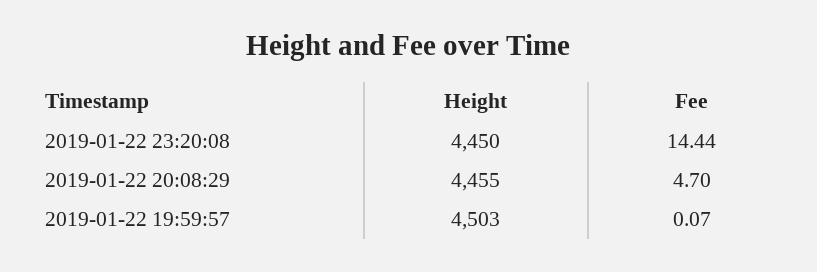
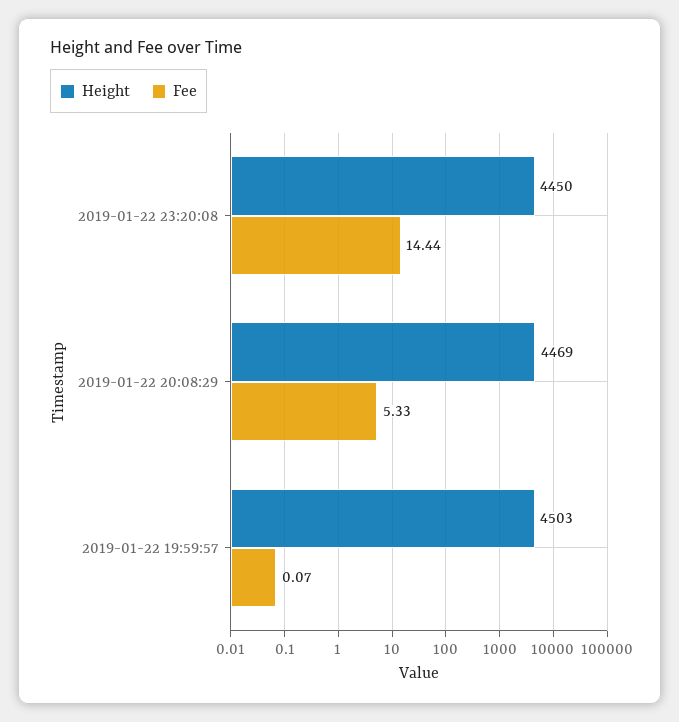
  {
    "Height": {
      "2019-01-22 23:20:08": 4450,
-     "2019-01-22 20:08:29": 4455,
+     "2019-01-22 20:08:29": 4469,
      "2019-01-22 19:59:57": 4503
    },
    "Fee": {
      "2019-01-22 23:20:08": 14.44,
-     "2019-01-22 20:08:29": 4.7,
+     "2019-01-22 20:08:29": 5.33,
      "2019-01-22 19:59:57": 0.07
    }
  }

